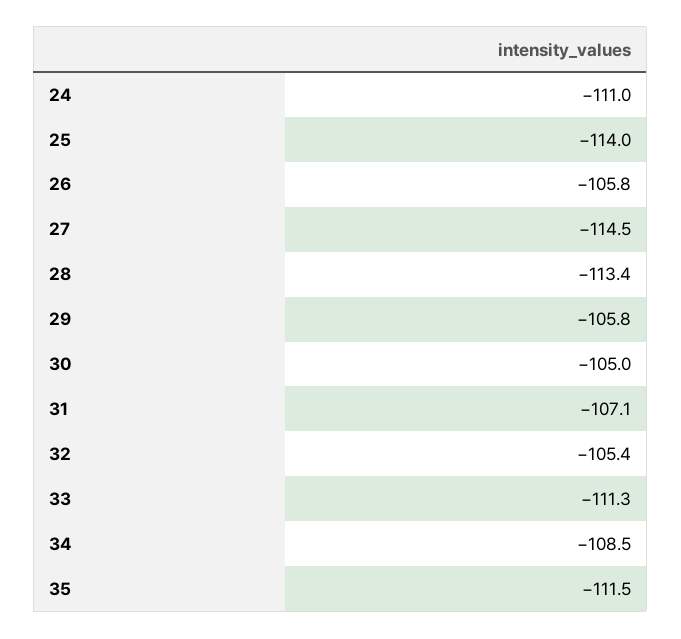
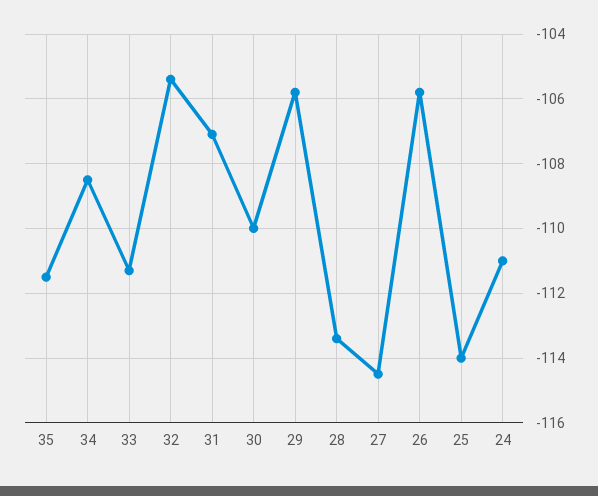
  {
    "24": -111,
    "25": -114,
    "26": -105.8,
    "27": -114.5,
    "28": -113.4,
    "29": -105.8,
-   "30": -105,
+   "30": -110,
    "31": -107.1,
    "32": -105.4,
    "33": -111.3,
    "34": -108.5,
    "35": -111.5
  }

